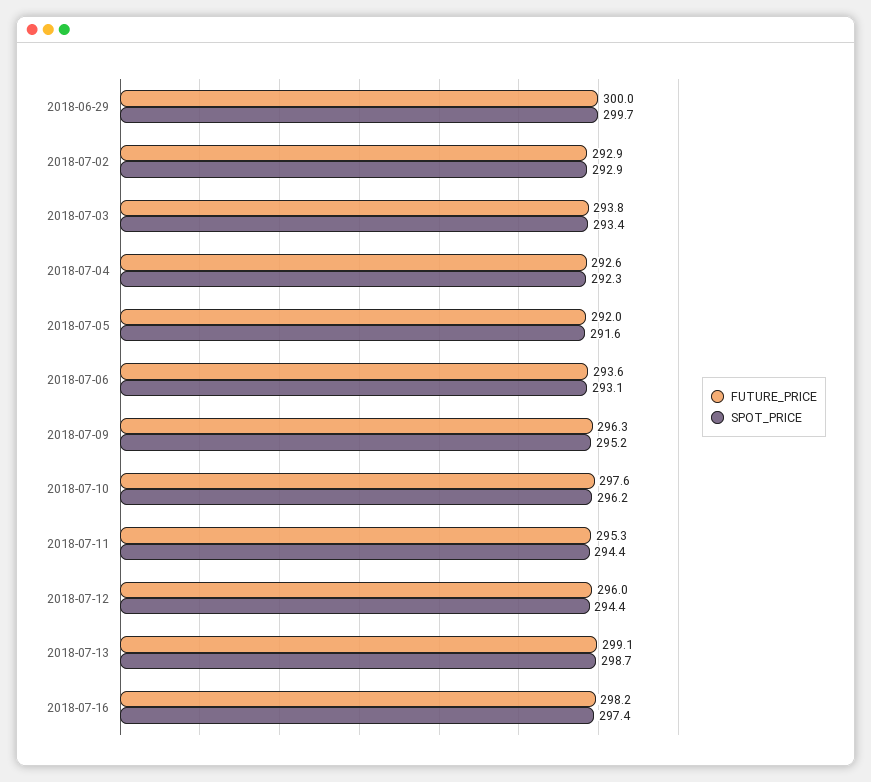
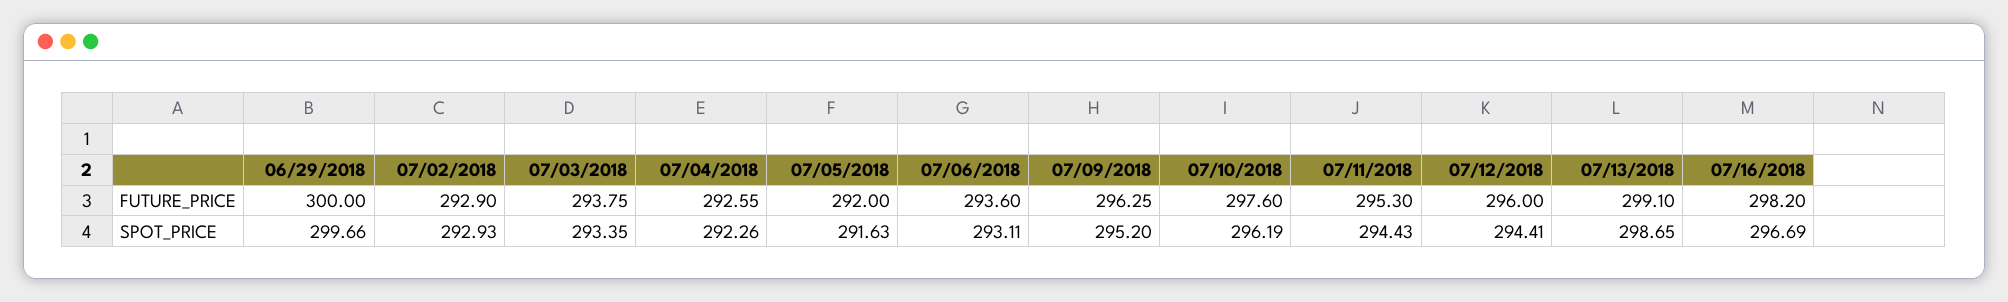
  {
    "FUTURE_PRICE": {
      "2018-06-29": 300,
      "2018-07-02": 292.9,
      "2018-07-03": 293.75,
      "2018-07-04": 292.55,
      "2018-07-05": 292,
      "2018-07-06": 293.6,
      "2018-07-09": 296.25,
      "2018-07-10": 297.6,
      "2018-07-11": 295.3,
      "2018-07-12": 296,
      "2018-07-13": 299.1,
      "2018-07-16": 298.2
    },
    "SPOT_PRICE": {
      "2018-06-29": 299.66,
      "2018-07-02": 292.93,
      "2018-07-03": 293.35,
      "2018-07-04": 292.26,
      "2018-07-05": 291.63,
      "2018-07-06": 293.11,
      "2018-07-09": 295.2,
      "2018-07-10": 296.19,
      "2018-07-11": 294.43,
      "2018-07-12": 294.41,
      "2018-07-13": 298.65,
-     "2018-07-16": 297.4
+     "2018-07-16": 296.69
    }
  }

